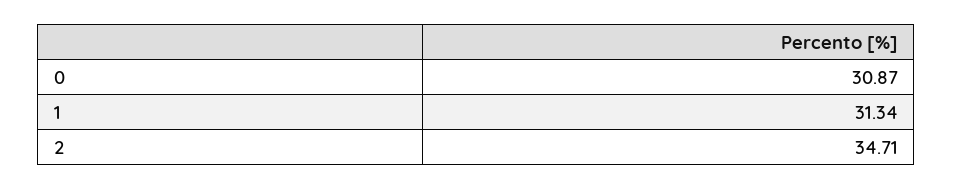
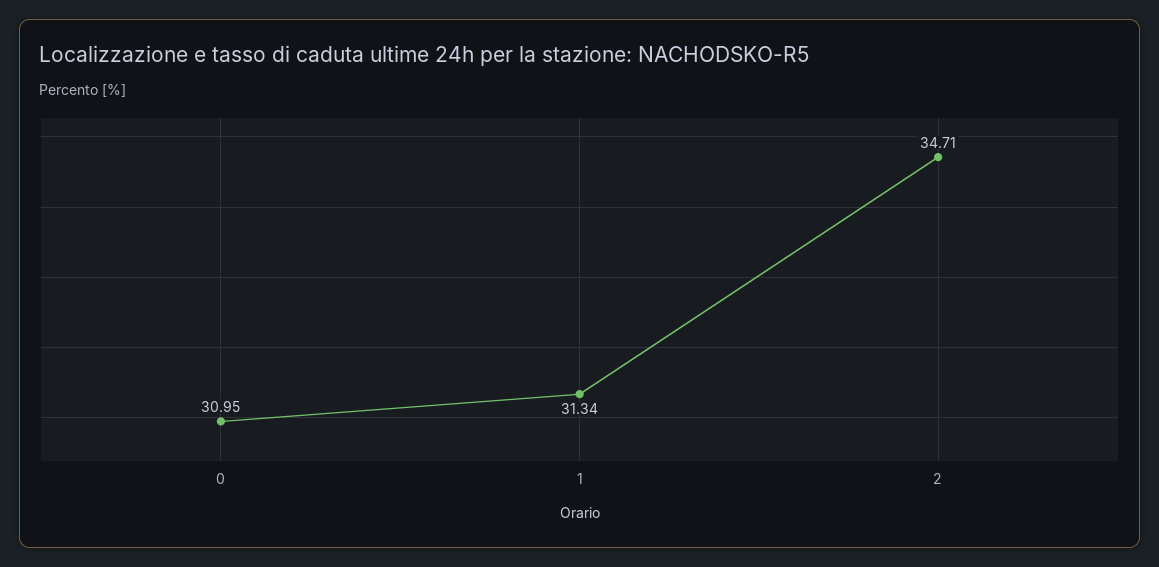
  {
-   "0": 30.87,
+   "0": 30.95,
    "1": 31.34,
    "2": 34.71
  }

